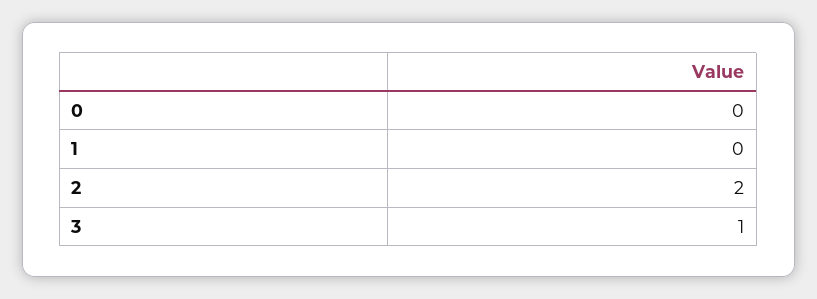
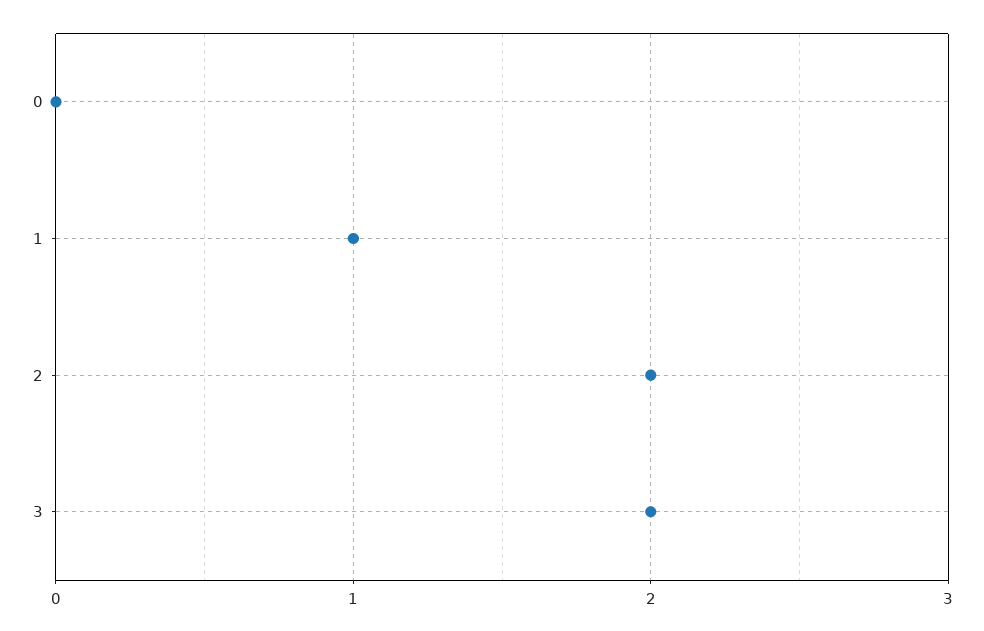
  {
    "0": 0,
-   "1": 0,
+   "1": 1,
    "2": 2,
-   "3": 1
+   "3": 2
  }

